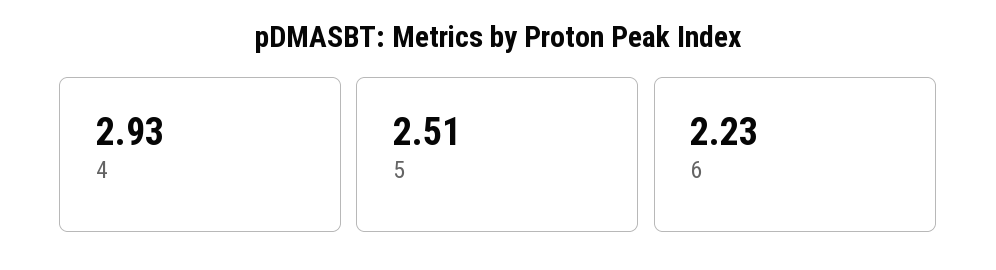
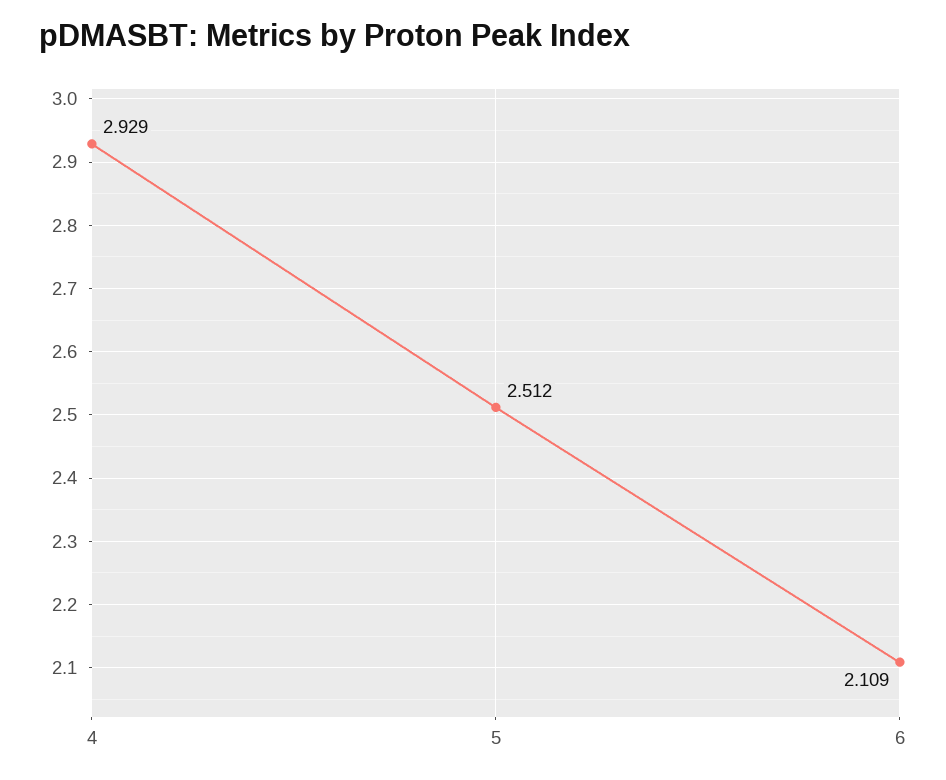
  {
    "4": 2.929,
    "5": 2.512,
-   "6": 2.23
+   "6": 2.109
  }

